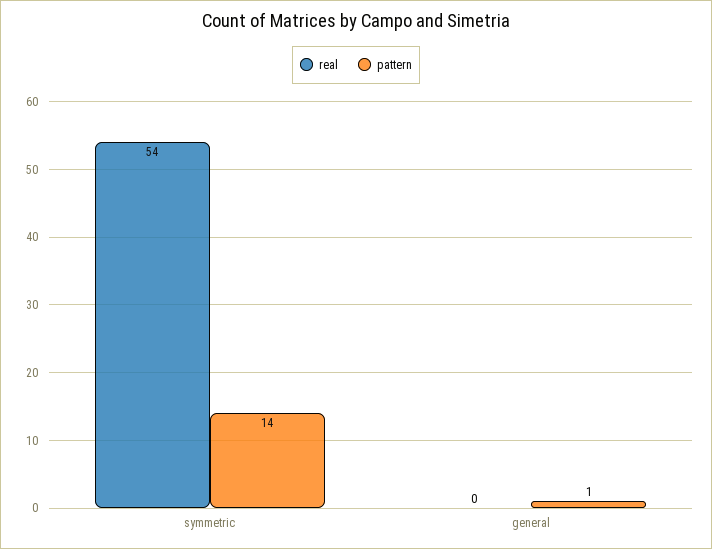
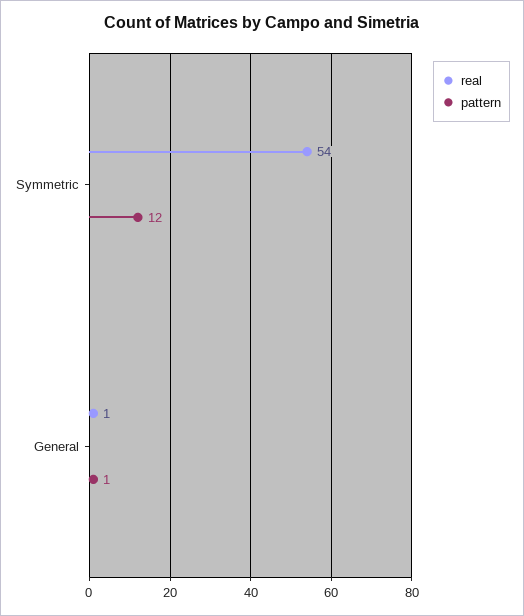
  {
    "real": {
      "symmetric": 54,
-     "general": 0
+     "general": 1
    },
    "pattern": {
-     "symmetric": 14,
+     "symmetric": 12,
      "general": 1
    }
  }

